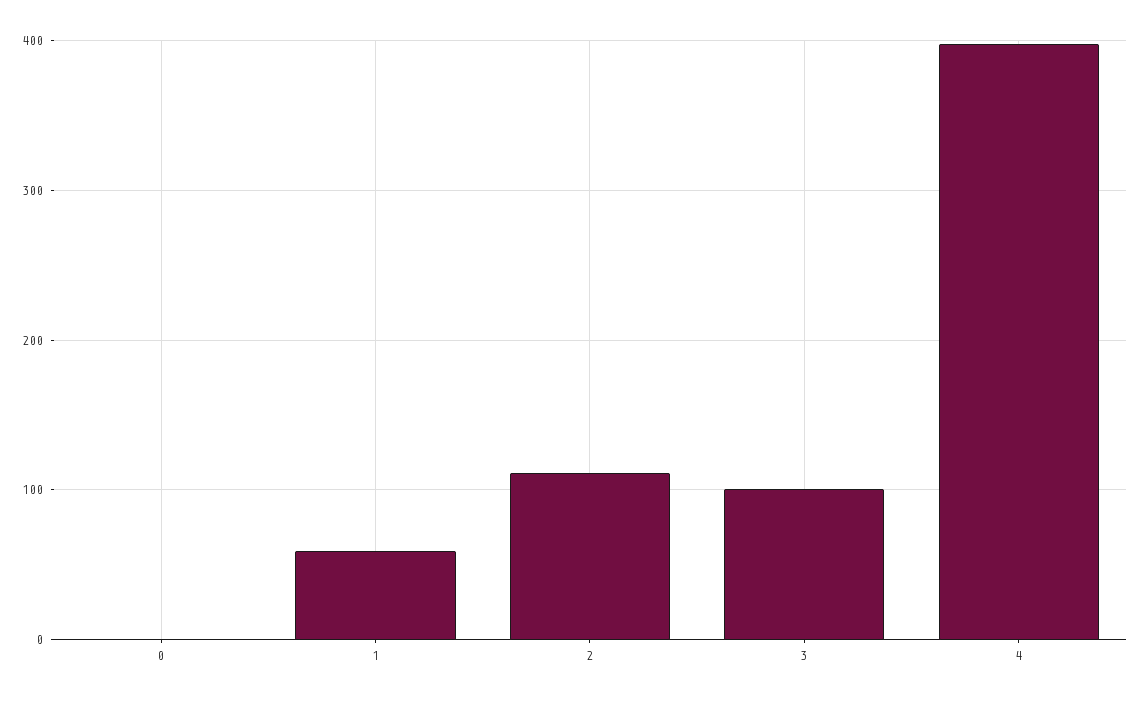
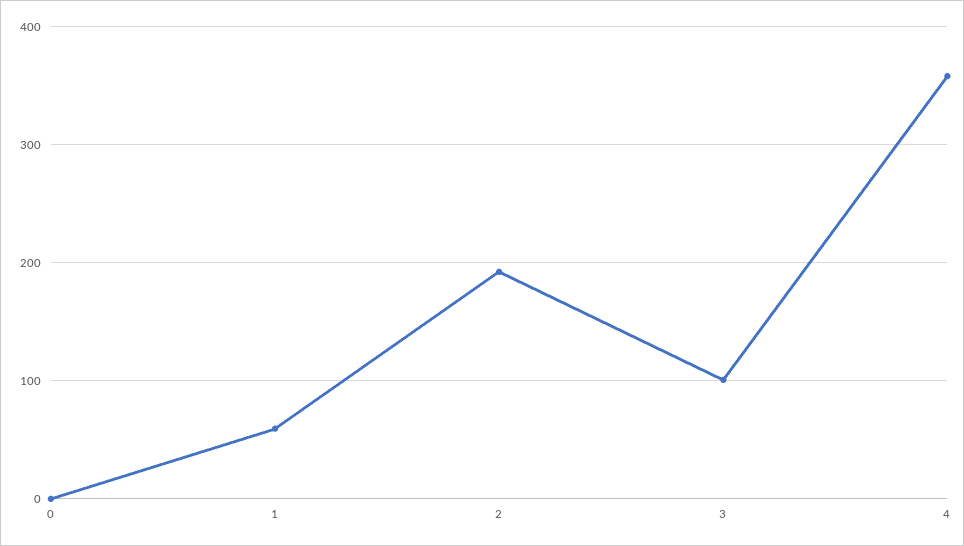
  {
    "0": 0,
    "1": 60,
-   "2": 110,
+   "2": 190,
    "3": 100,
-   "4": 400
+   "4": 360
  }

